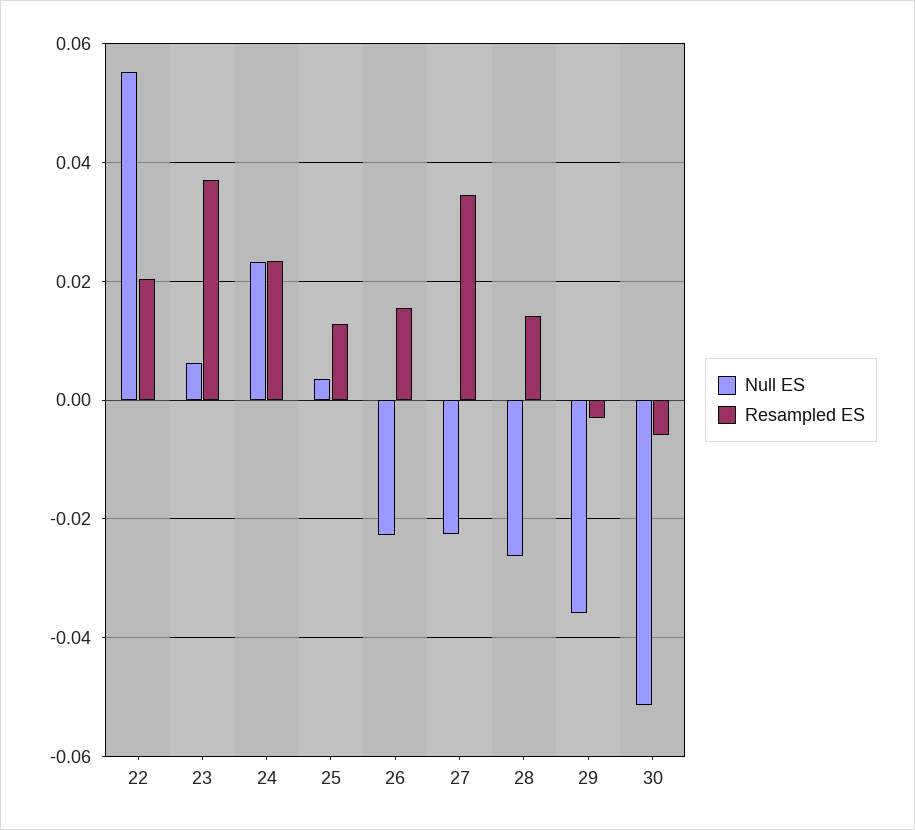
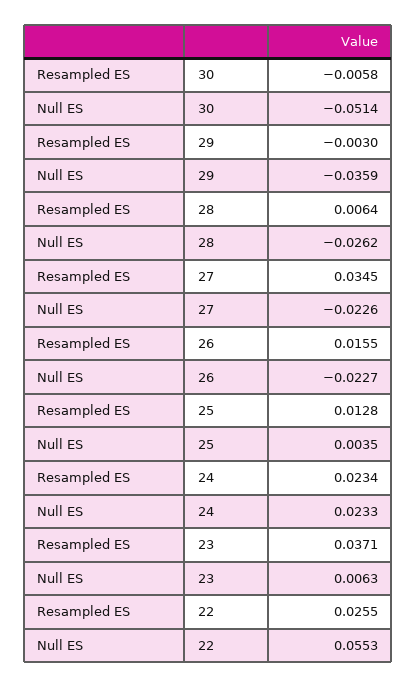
  {
    "Null ES": {
      "22": 0.0553,
      "23": 0.0063,
      "24": 0.0233,
      "25": 0.0035,
      "26": -0.0227,
      "27": -0.0226,
      "28": -0.0262,
      "29": -0.0359,
      "30": -0.0514
    },
    "Resampled ES": {
-     "22": 0.02,
+     "22": 0.0255,
      "23": 0.0371,
      "24": 0.0234,
      "25": 0.0128,
      "26": 0.0155,
      "27": 0.0345,
-     "28": 0.014,
+     "28": 0.0064,
      "29": -0.003,
      "30": -0.0058
    }
  }

